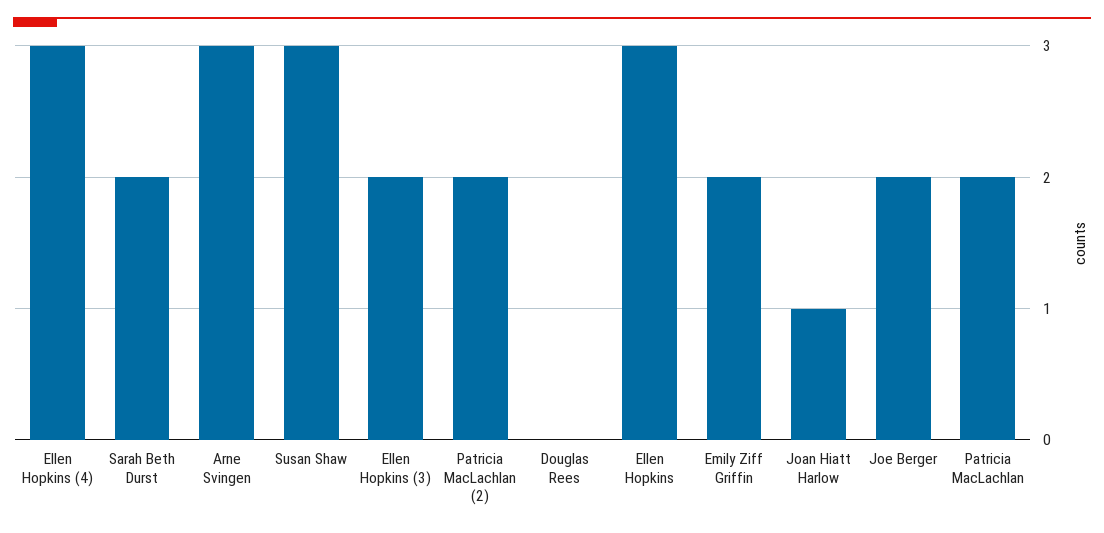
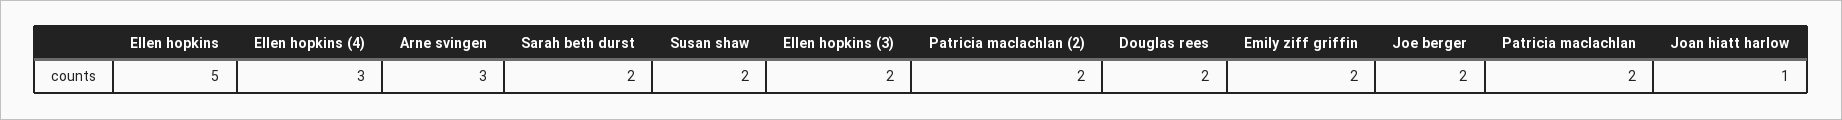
  {
    "Ellen Hopkins (4)": 3,
    "Sarah Beth Durst": 2,
    "Arne Svingen": 3,
-   "Susan Shaw": 3,
+   "Susan Shaw": 2,
    "Ellen Hopkins (3)": 2,
    "Patricia MacLachlan (2)": 2,
-   "Douglas Rees": 0,
+   "Douglas Rees": 2,
-   "Ellen Hopkins": 3,
+   "Ellen Hopkins": 5,
    "Emily Ziff Griffin": 2,
    "Joan Hiatt Harlow": 1,
    "Joe Berger": 2,
    "Patricia MacLachlan": 2
  }

